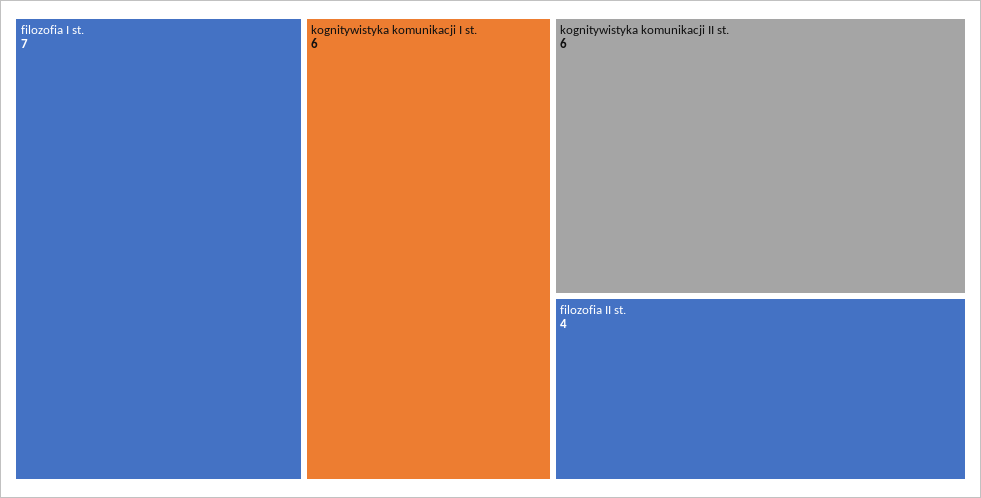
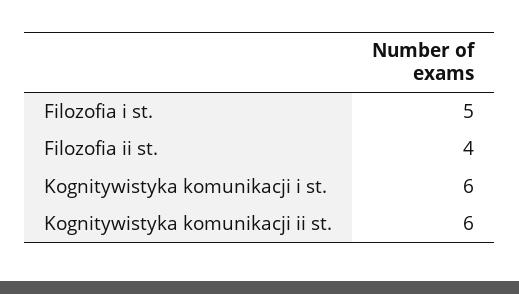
  {
-   "filozofia I st.": 7,
+   "filozofia I st.": 5,
    "kognitywistyka komunikacji I st.": 6,
    "kognitywistyka komunikacji II st.": 6,
    "filozofia II st.": 4
  }

